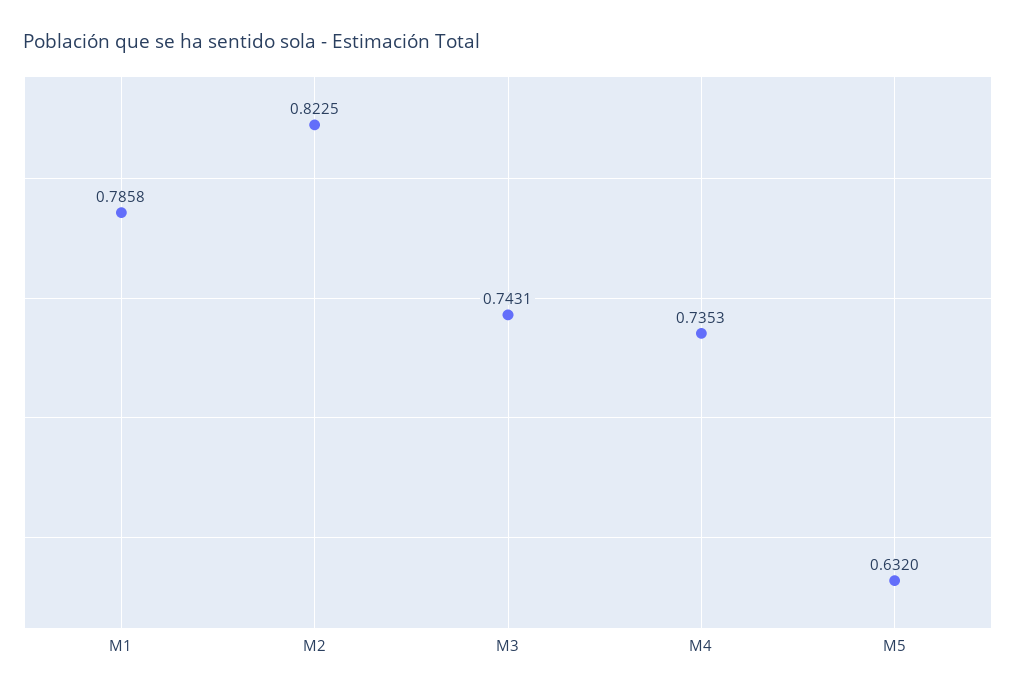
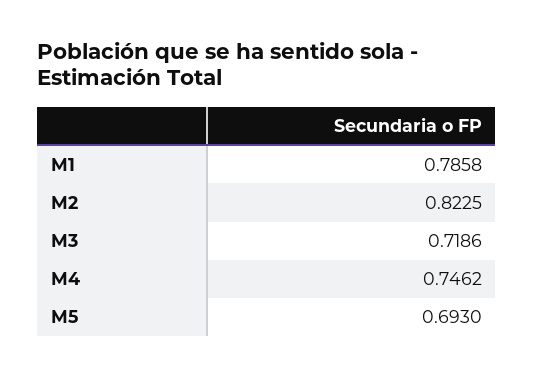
  {
    "M1": 0.7858,
    "M2": 0.8225,
-   "M3": 0.7431,
+   "M3": 0.7186,
-   "M4": 0.7353,
+   "M4": 0.7462,
-   "M5": 0.632
+   "M5": 0.693
  }

